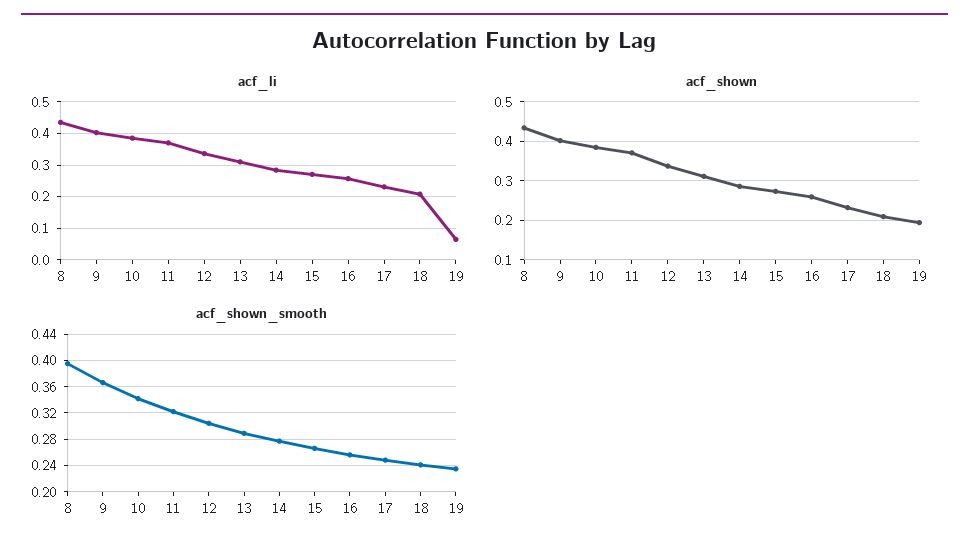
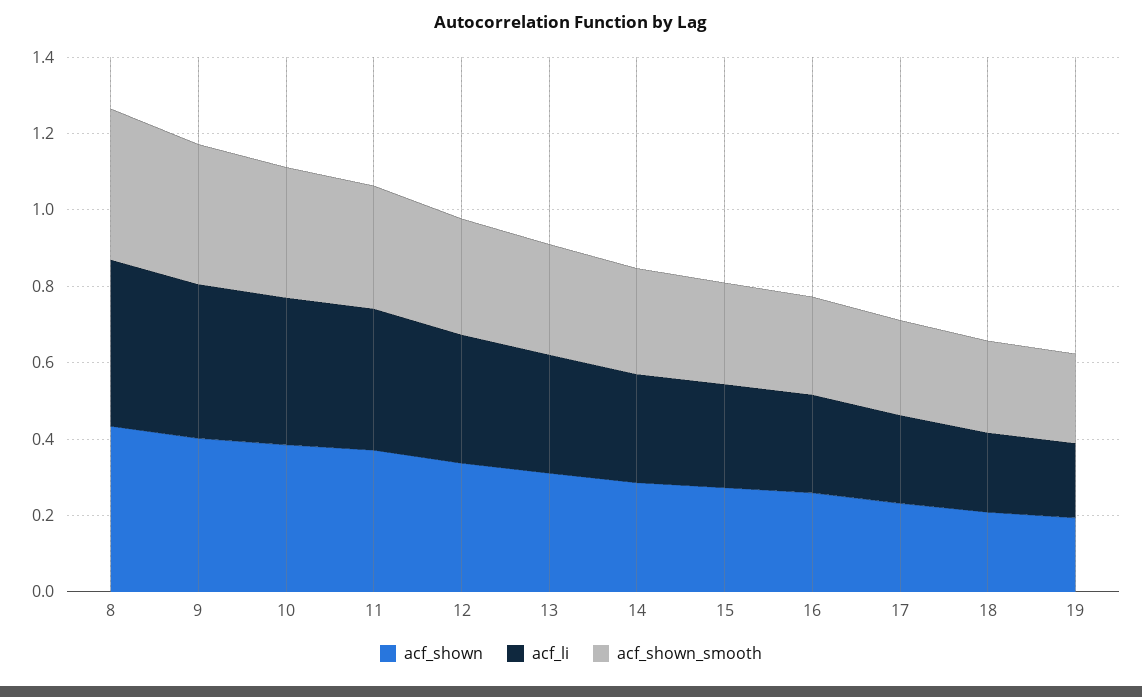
  {
    "acf_li": {
      "8": 0.44,
      "9": 0.4,
      "10": 0.38,
      "11": 0.38,
      "12": 0.34,
      "13": 0.32,
      "14": 0.28,
      "15": 0.28,
      "16": 0.26,
      "17": 0.24,
      "18": 0.2,
-     "19": 0.06
+     "19": 0.2
    },
    "acf_shown": {
      "8": 0.44,
      "9": 0.4,
      "10": 0.38,
      "11": 0.38,
      "12": 0.34,
      "13": 0.32,
      "14": 0.28,
      "15": 0.28,
      "16": 0.26,
      "17": 0.24,
      "18": 0.2,
      "19": 0.2
    },
    "acf_shown_smooth": {
      "8": 0.4,
      "9": 0.37,
      "10": 0.34,
      "11": 0.32,
      "12": 0.3,
      "13": 0.29,
      "14": 0.28,
      "15": 0.27,
      "16": 0.26,
      "17": 0.25,
      "18": 0.24,
      "19": 0.24
    }
  }

